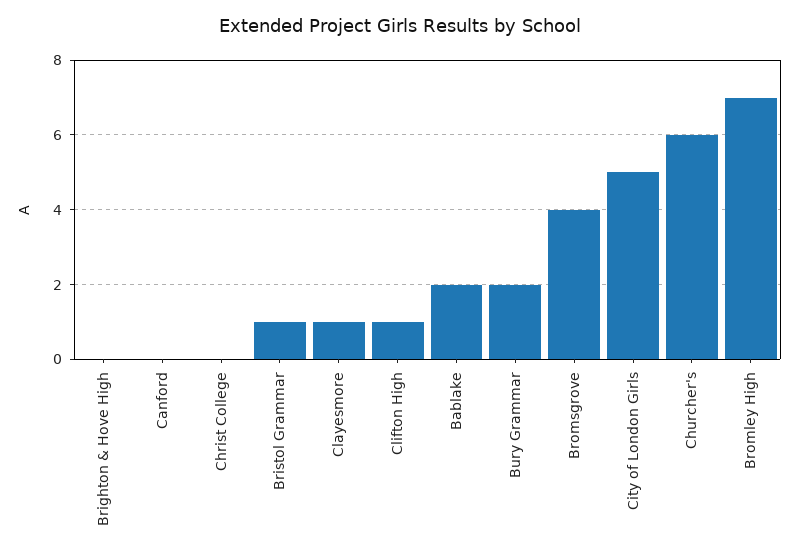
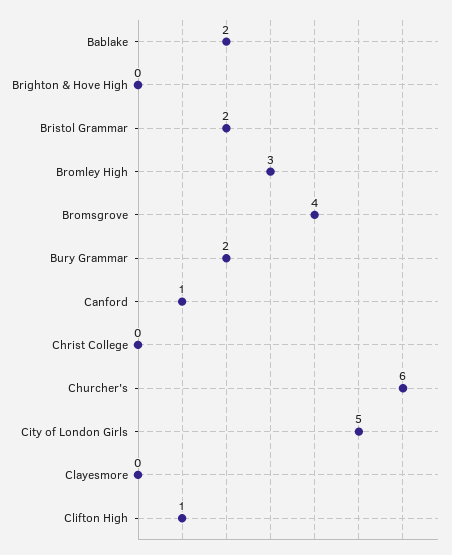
  {
    "Brighton & Hove High": 0,
-   "Canford": 0,
+   "Canford": 1,
    "Christ College": 0,
-   "Bristol Grammar": 1,
+   "Bristol Grammar": 2,
-   "Clayesmore": 1,
+   "Clayesmore": 0,
    "Clifton High": 1,
    "Bablake": 2,
    "Bury Grammar": 2,
    "Bromsgrove": 4,
    "City of London Girls": 5,
    "Churcher's": 6,
-   "Bromley High": 7
+   "Bromley High": 3
  }

